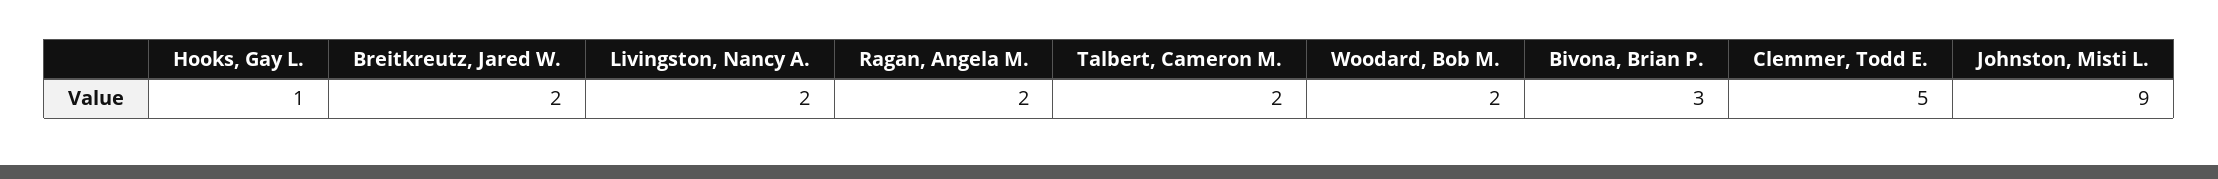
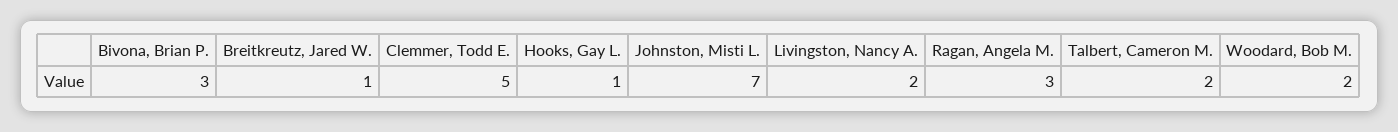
  {
    "Hooks, Gay L.": 1,
-   "Breitkreutz, Jared W.": 2,
+   "Breitkreutz, Jared W.": 1,
    "Livingston, Nancy A.": 2,
-   "Ragan, Angela M.": 2,
+   "Ragan, Angela M.": 3,
    "Talbert, Cameron M.": 2,
    "Woodard, Bob M.": 2,
    "Bivona, Brian P.": 3,
    "Clemmer, Todd E.": 5,
-   "Johnston, Misti L.": 9
+   "Johnston, Misti L.": 7
  }

